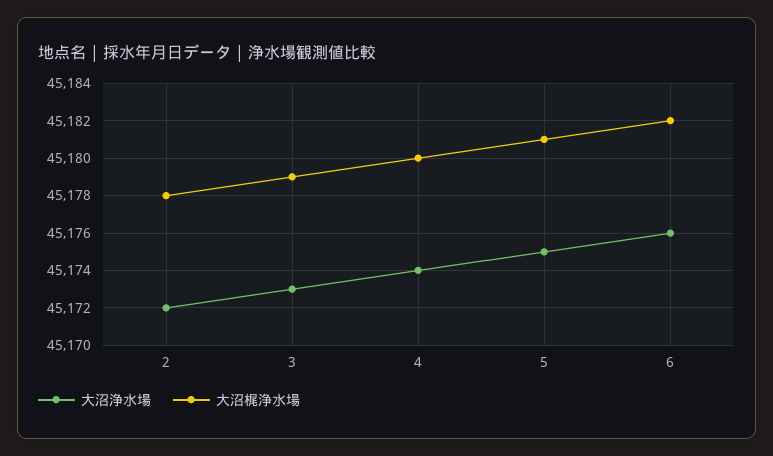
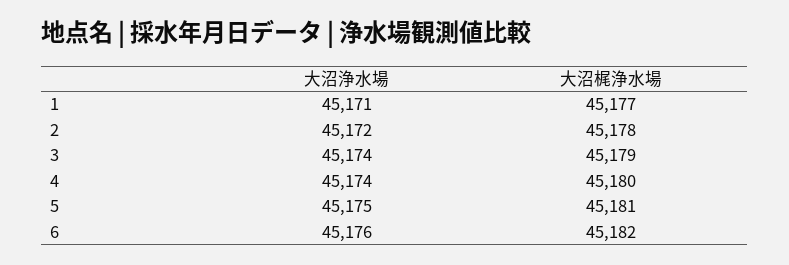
  {
    "大沼浄水場": {
      "2": 45172,
-     "3": 45173,
+     "3": 45174,
      "4": 45174,
      "5": 45175,
-     "6": 45176
+     "6": 45176,
+     "1": 45171
    },
    "大沼梶浄水場": {
      "2": 45178,
      "3": 45179,
      "4": 45180,
      "5": 45181,
-     "6": 45182
+     "6": 45182,
+     "1": 45177
    }
  }

